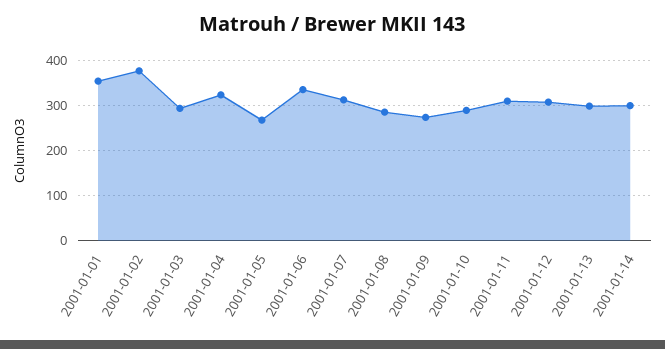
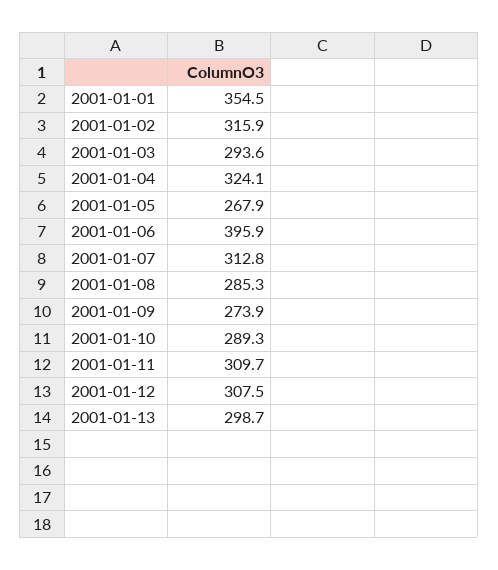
  {
    "2001-01-01": 354.5,
-   "2001-01-02": 380,
+   "2001-01-02": 315.9,
    "2001-01-03": 293.6,
    "2001-01-04": 324.1,
    "2001-01-05": 267.9,
-   "2001-01-06": 340,
+   "2001-01-06": 395.9,
    "2001-01-07": 312.8,
    "2001-01-08": 285.3,
    "2001-01-09": 273.9,
    "2001-01-10": 289.3,
    "2001-01-11": 309.7,
    "2001-01-12": 307.5,
-   "2001-01-13": 298.7,
+   "2001-01-13": 298.7
-   "2001-01-14": 300
  }

